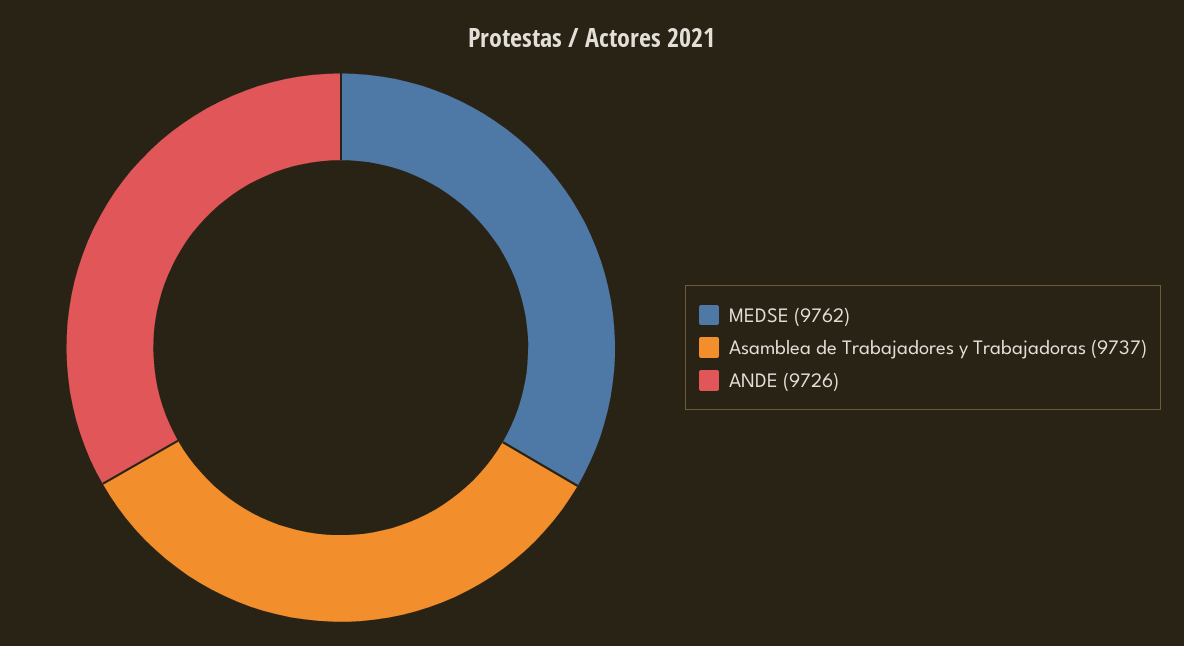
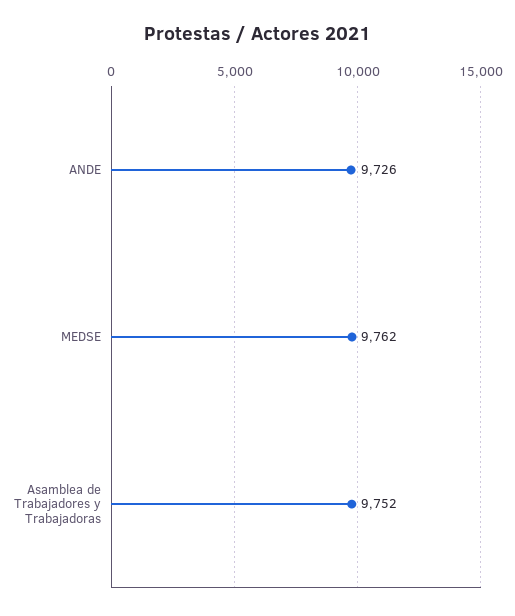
  {
    "MEDSE": 9762,
-   "Asamblea de Trabajadores y Trabajadoras": 9737,
+   "Asamblea de Trabajadores y Trabajadoras": 9752,
    "ANDE": 9726
  }

